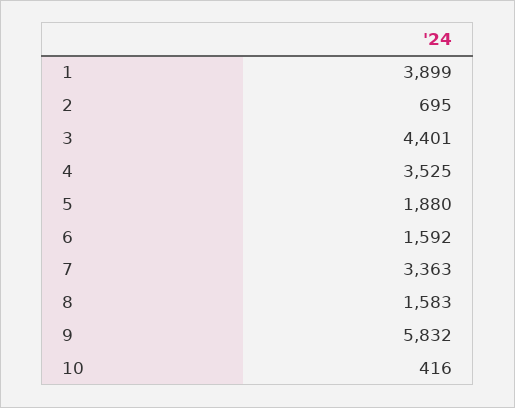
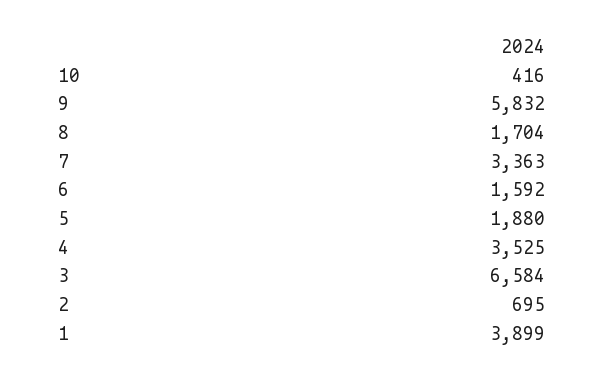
  {
    "1": 3899,
    "2": 695,
-   "3": 4401,
+   "3": 6584,
    "4": 3525,
    "5": 1880,
    "6": 1592,
    "7": 3363,
-   "8": 1583,
+   "8": 1704,
    "9": 5832,
    "10": 416
  }

